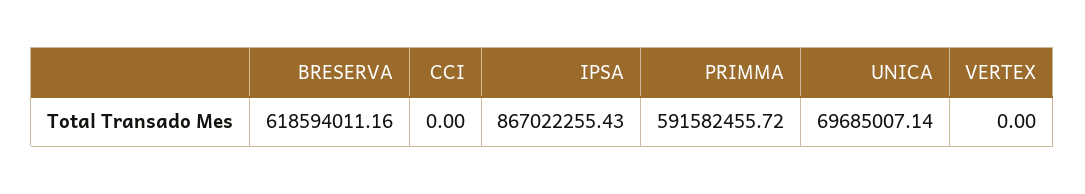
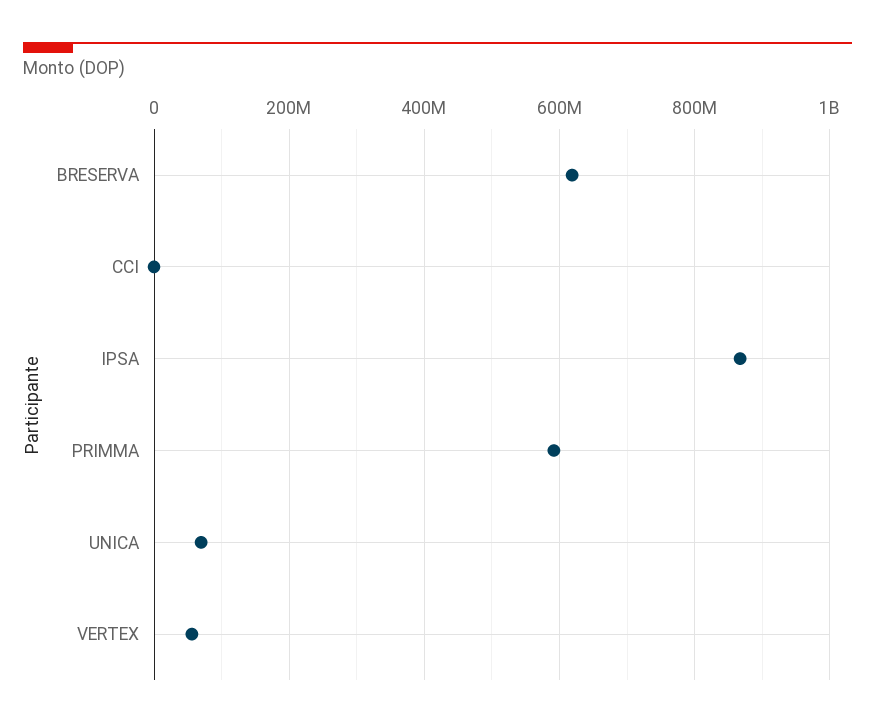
  {
    "BRESERVA": 618594011.16,
    "CCI": 0,
    "IPSA": 867022255.43,
    "PRIMMA": 591582455.72,
    "UNICA": 69685007.14,
-   "VERTEX": 0
+   "VERTEX": 60000000
  }

